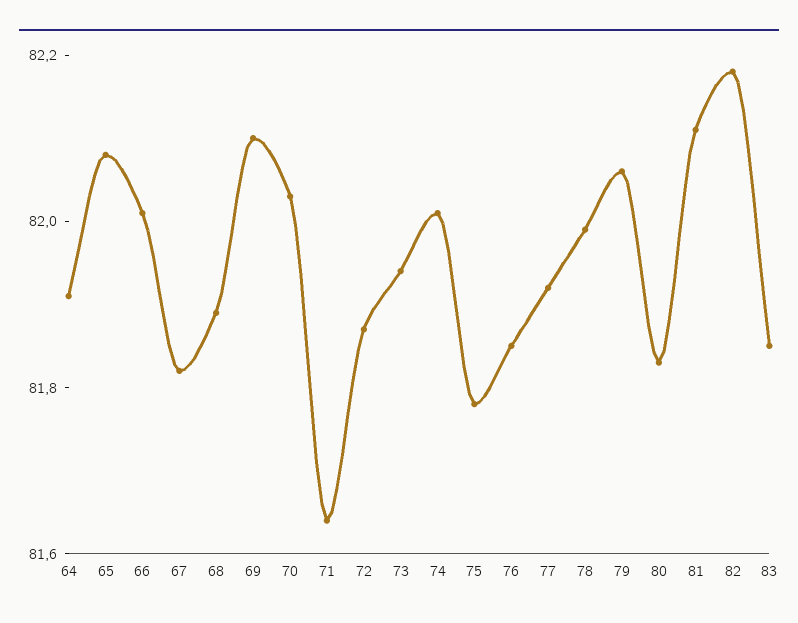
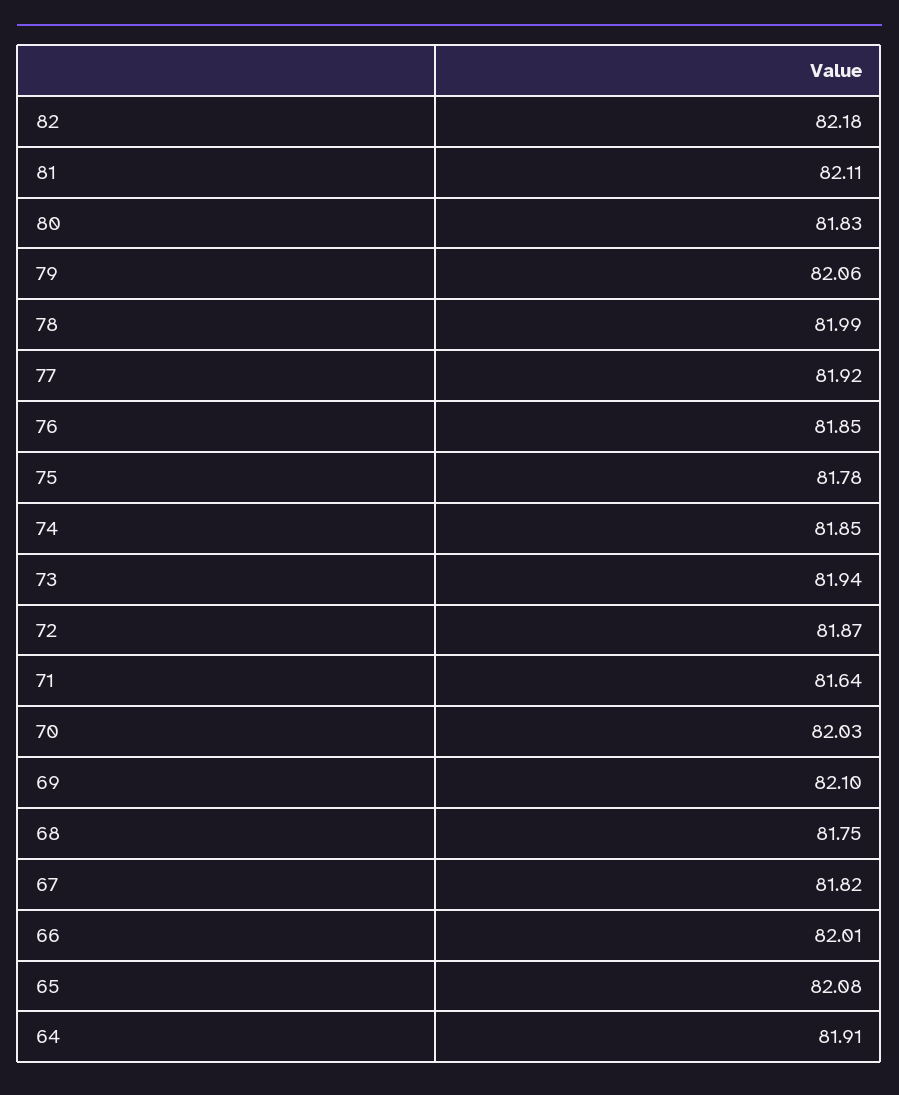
  {
    "64": 81.91,
    "65": 82.08,
    "66": 82.01,
    "67": 81.82,
-   "68": 81.9,
+   "68": 81.75,
    "69": 82.1,
    "70": 82.03,
    "71": 81.64,
    "72": 81.87,
    "73": 81.94,
-   "74": 82,
+   "74": 81.85,
    "75": 81.78,
    "76": 81.85,
    "77": 81.92,
    "78": 81.99,
    "79": 82.06,
    "80": 81.83,
    "81": 82.11,
-   "82": 82.18,
+   "82": 82.18
-   "83": 81.85
  }

